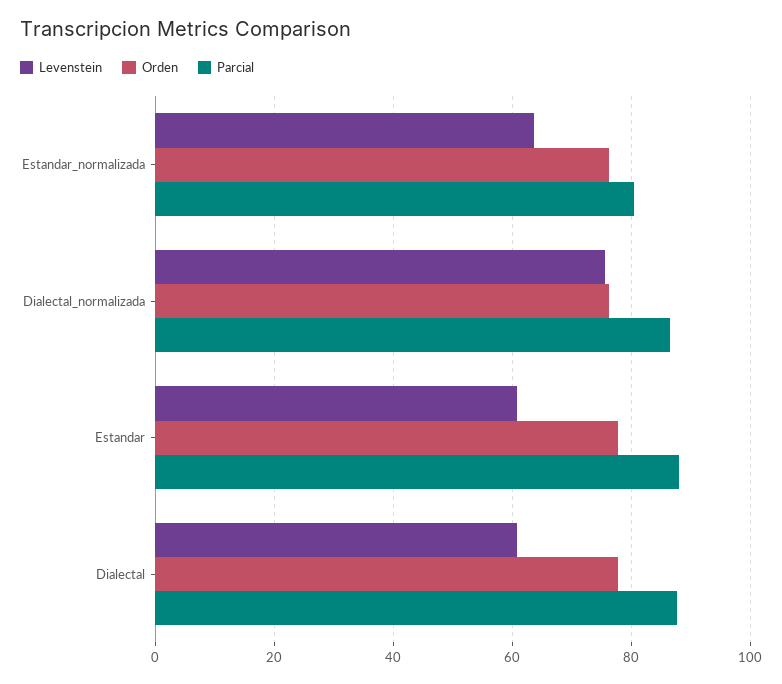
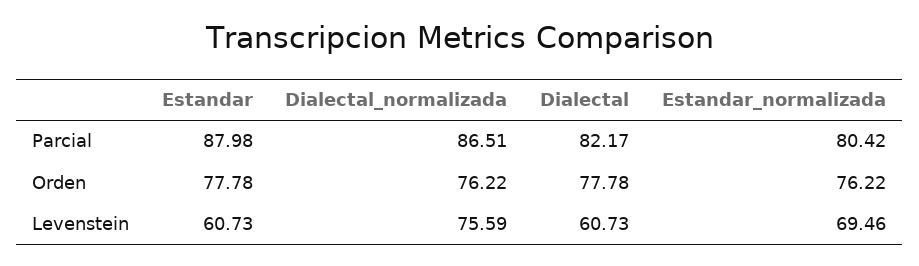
  {
    "Levenstein": {
-     "Estandar_normalizada": 64,
+     "Estandar_normalizada": 69.46,
      "Dialectal_normalizada": 75.59,
      "Estandar": 60.73,
      "Dialectal": 60.73
    },
    "Orden": {
      "Estandar_normalizada": 76.22,
      "Dialectal_normalizada": 76.22,
      "Estandar": 77.78,
      "Dialectal": 77.78
    },
    "Parcial": {
      "Estandar_normalizada": 80.42,
      "Dialectal_normalizada": 86.51,
      "Estandar": 87.98,
-     "Dialectal": 88
+     "Dialectal": 82.17
    }
  }

